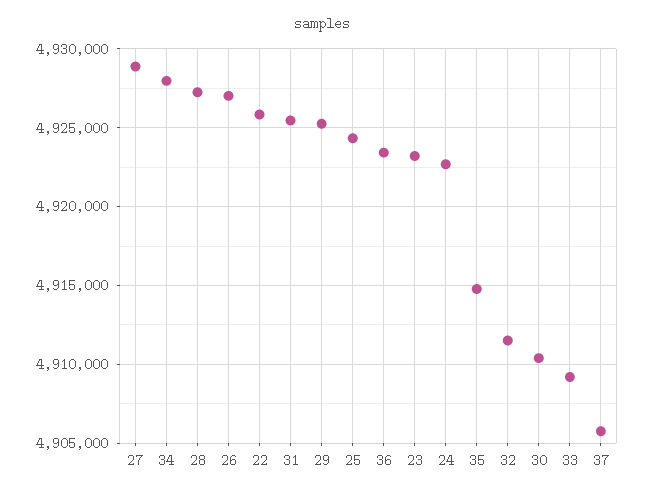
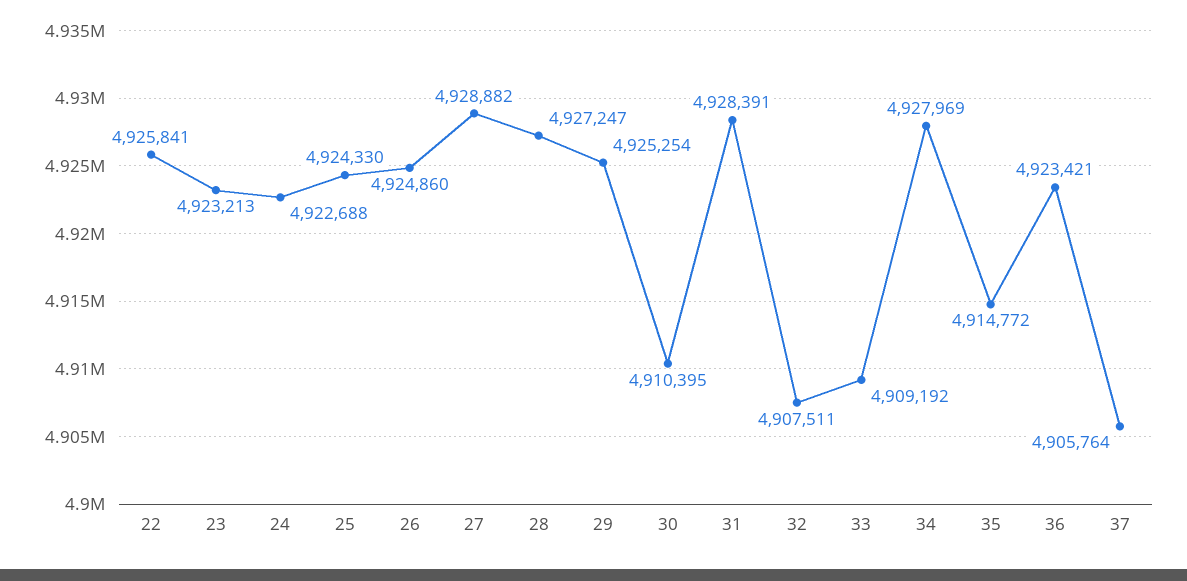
  {
    "27": 4928882,
    "34": 4927969,
    "28": 4927247,
-   "26": 4927000,
+   "26": 4924860,
    "22": 4925841,
-   "31": 4925500,
+   "31": 4928391,
    "29": 4925254,
    "25": 4924330,
    "36": 4923421,
    "23": 4923213,
    "24": 4922688,
    "35": 4914772,
-   "32": 4911500,
+   "32": 4907511,
    "30": 4910395,
    "33": 4909192,
    "37": 4905764
  }

